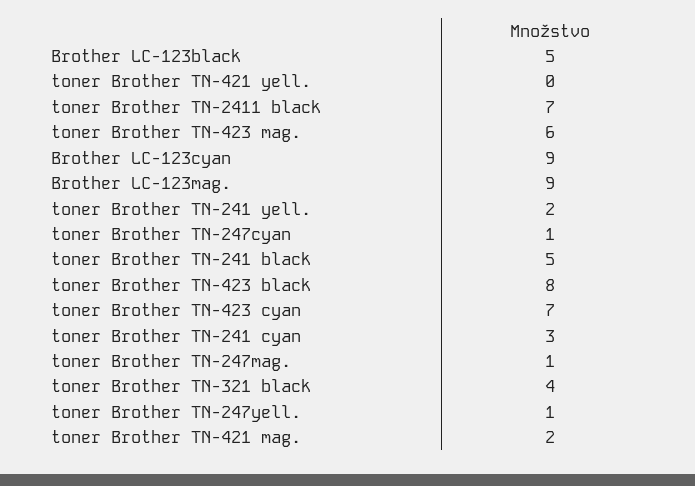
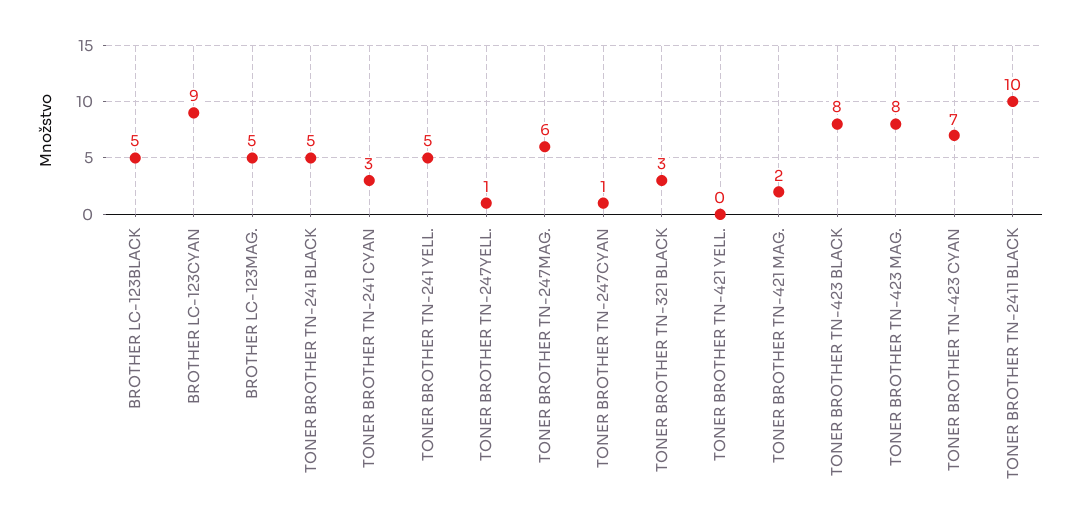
  {
    "Brother LC-123black": 5,
    "toner Brother TN-421 yell.": 0,
-   "toner Brother TN-2411 black": 7,
+   "toner Brother TN-2411 black": 10,
-   "toner Brother TN-423 mag.": 6,
+   "toner Brother TN-423 mag.": 8,
    "Brother LC-123cyan": 9,
-   "Brother LC-123mag.": 9,
+   "Brother LC-123mag.": 5,
-   "toner Brother TN-241 yell.": 2,
+   "toner Brother TN-241 yell.": 5,
    "toner Brother TN-247cyan": 1,
    "toner Brother TN-241 black": 5,
    "toner Brother TN-423 black": 8,
    "toner Brother TN-423 cyan": 7,
    "toner Brother TN-241 cyan": 3,
-   "toner Brother TN-247mag.": 1,
+   "toner Brother TN-247mag.": 6,
-   "toner Brother TN-321 black": 4,
+   "toner Brother TN-321 black": 3,
    "toner Brother TN-247yell.": 1,
    "toner Brother TN-421 mag.": 2
  }

